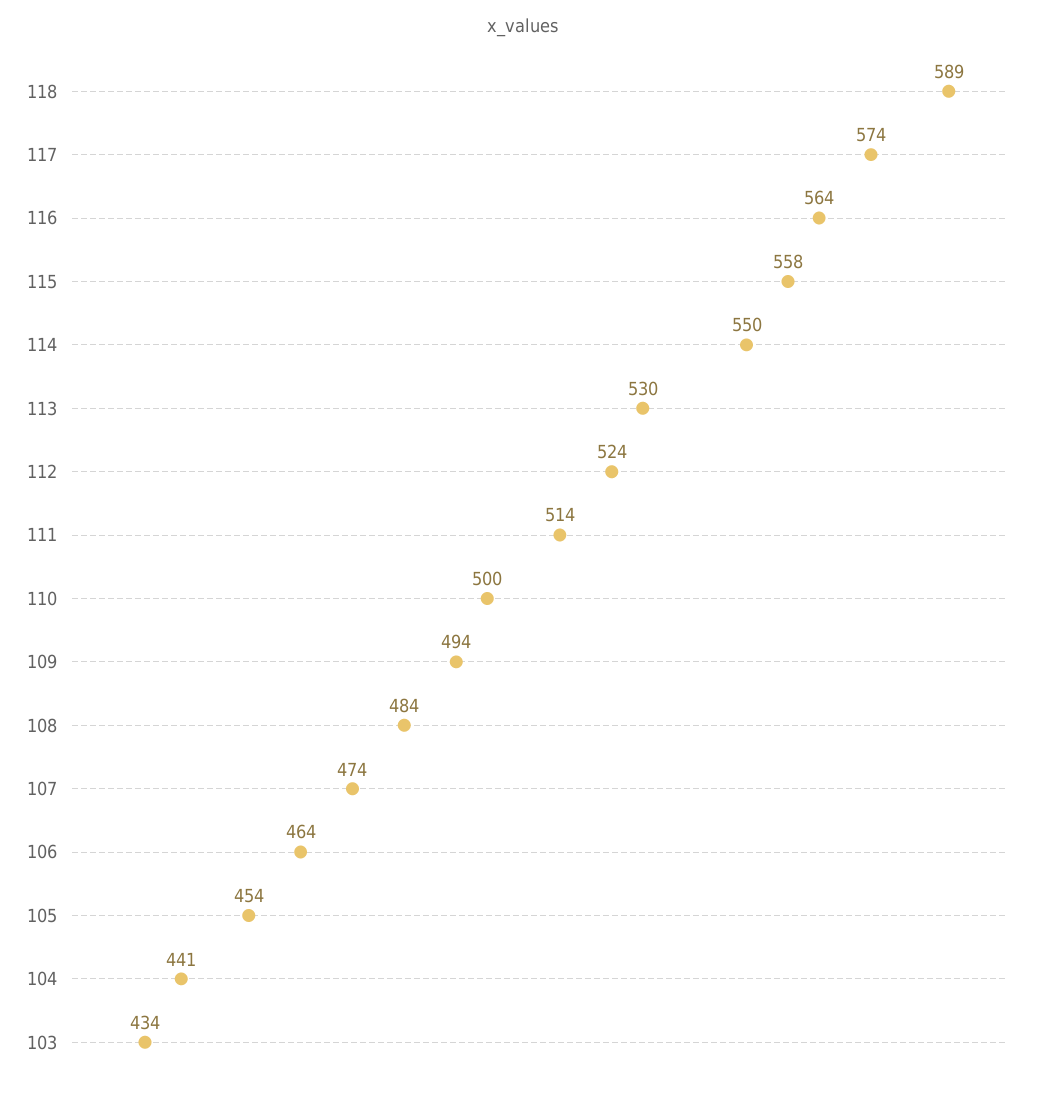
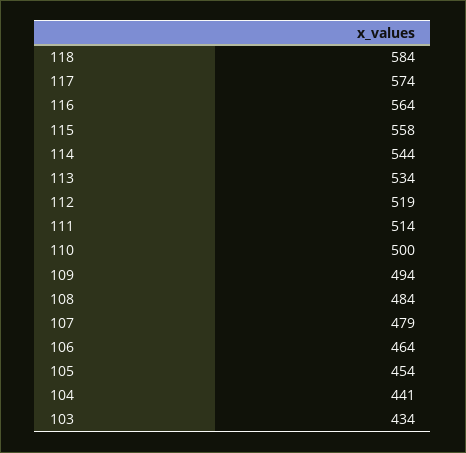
  {
-   "118": 589,
+   "118": 584,
    "117": 574,
    "116": 564,
    "115": 558,
-   "114": 550,
+   "114": 544,
-   "113": 530,
+   "113": 534,
-   "112": 524,
+   "112": 519,
    "111": 514,
    "110": 500,
    "109": 494,
    "108": 484,
-   "107": 474,
+   "107": 479,
    "106": 464,
    "105": 454,
    "104": 441,
    "103": 434
  }

